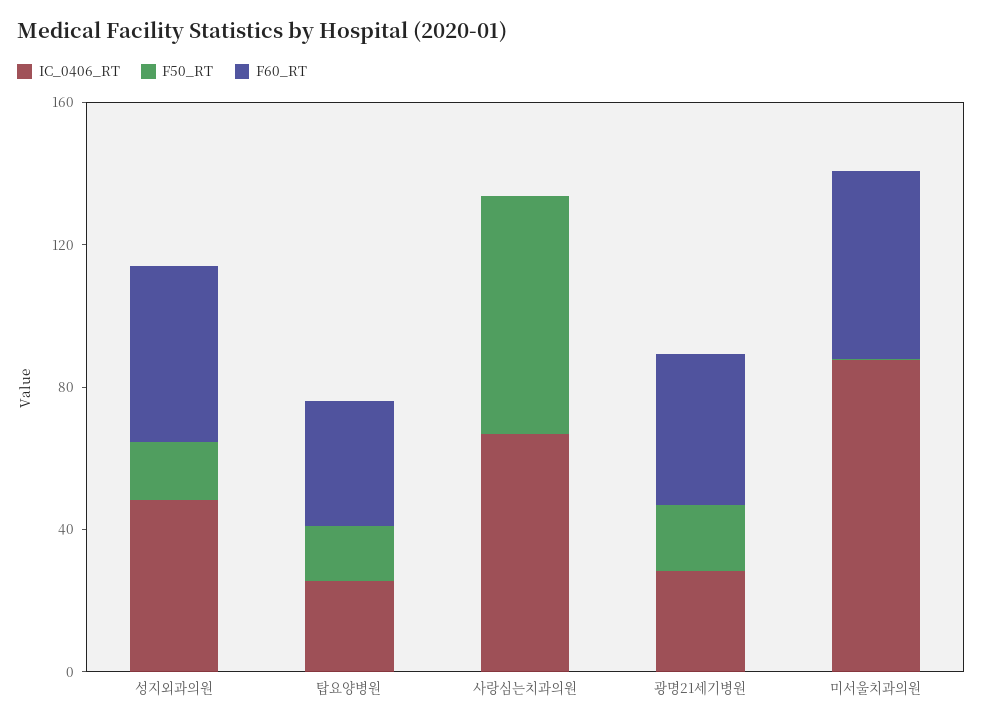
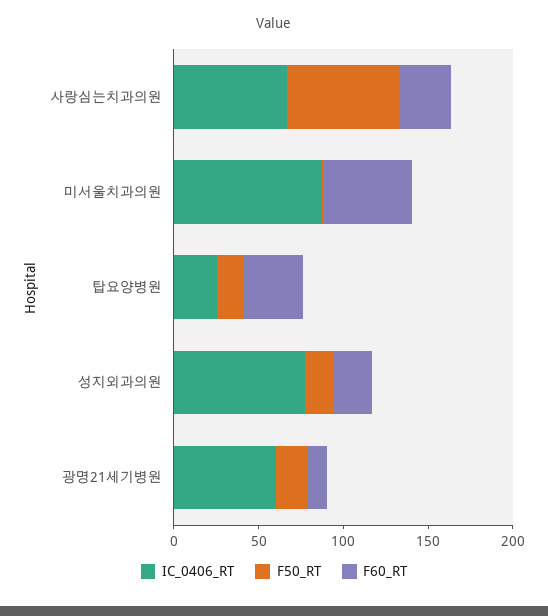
  {
    "IC_0406_RT": {
-     "성지외과의원": 50,
+     "성지외과의원": 80,
      "탑요양병원": 30,
      "사랑심는치과의원": 70,
-     "광명21세기병원": 30,
+     "광명21세기병원": 60,
      "미서울치과의원": 90
    },
    "F50_RT": {
      "성지외과의원": 20,
      "탑요양병원": 20,
      "사랑심는치과의원": 70,
      "광명21세기병원": 20,
      "미서울치과의원": 0
    },
    "F60_RT": {
-     "성지외과의원": 50,
+     "성지외과의원": 20,
      "탑요양병원": 40,
-     "사랑심는치과의원": 0,
+     "사랑심는치과의원": 30,
-     "광명21세기병원": 40,
+     "광명21세기병원": 10,
      "미서울치과의원": 50
    }
  }

